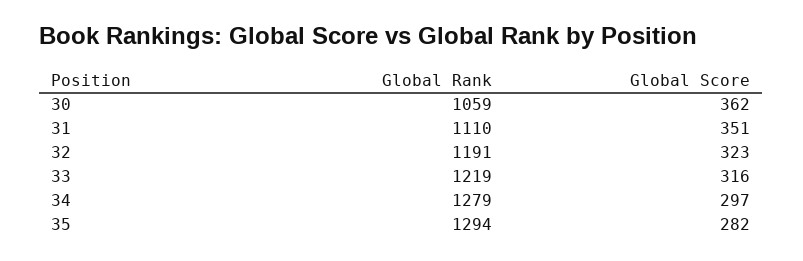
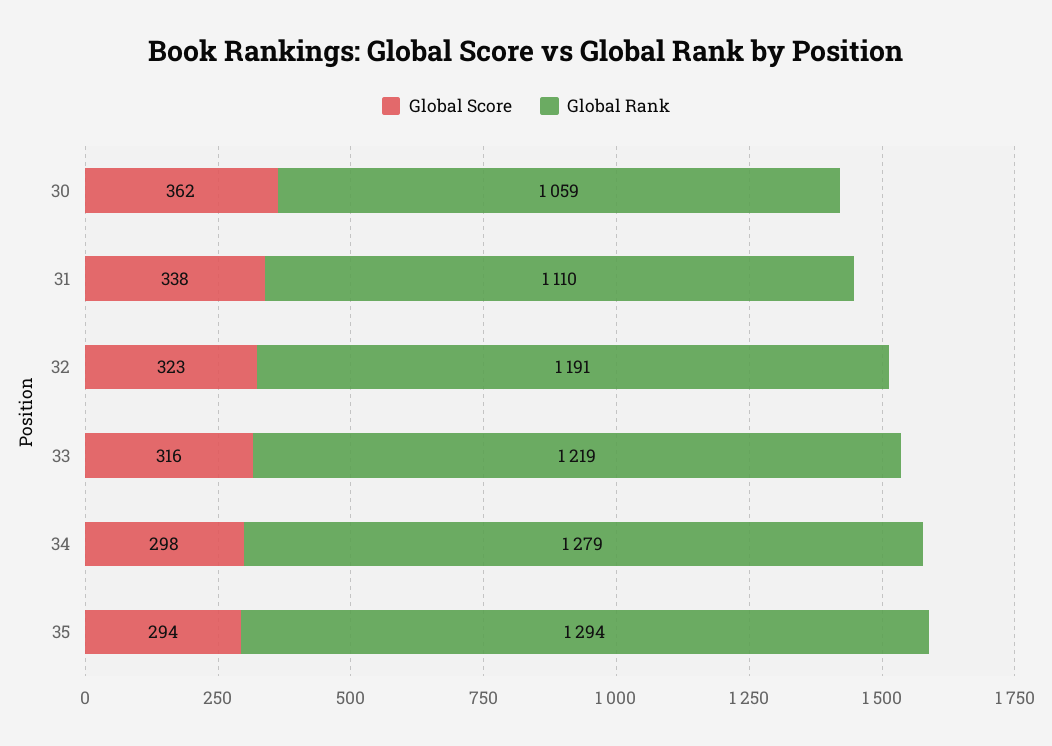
  {
    "Global Rank": {
      "30": 1059,
      "31": 1110,
      "32": 1191,
      "33": 1219,
      "34": 1279,
      "35": 1294
    },
    "Global Score": {
      "30": 362,
-     "31": 351,
+     "31": 338,
      "32": 323,
      "33": 316,
-     "34": 297,
+     "34": 298,
-     "35": 282
+     "35": 294
    }
  }

